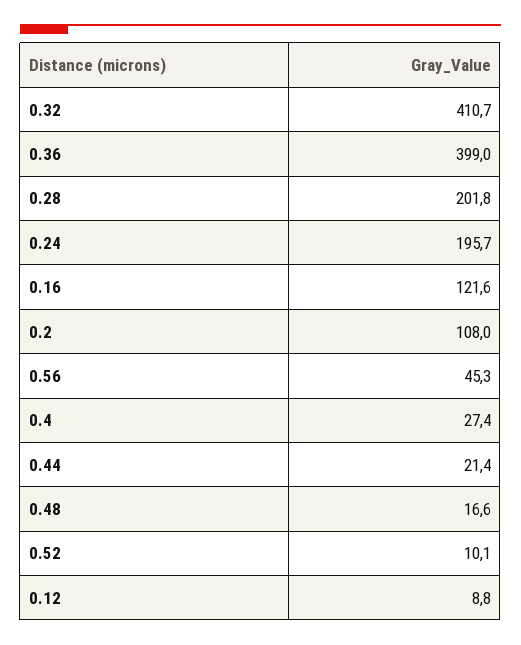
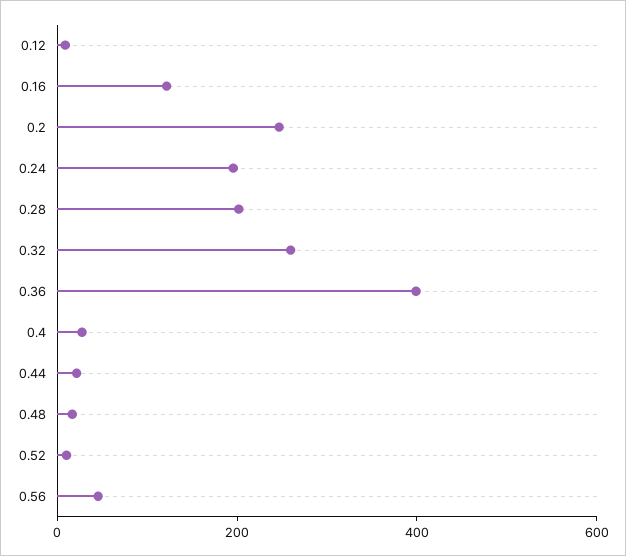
  {
-   "0.32": 410.7,
+   "0.32": 250,
    "0.36": 399,
    "0.28": 201.8,
    "0.24": 195.7,
    "0.16": 121.6,
-   "0.2": 108,
+   "0.2": 250,
    "0.56": 45.3,
    "0.4": 27.4,
    "0.44": 21.4,
    "0.48": 16.6,
    "0.52": 10.1,
    "0.12": 8.8
  }

